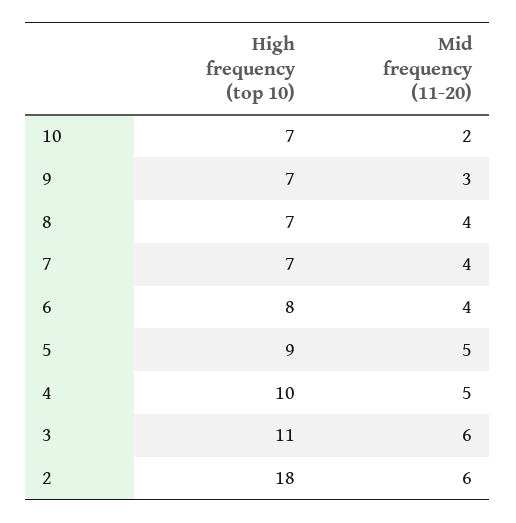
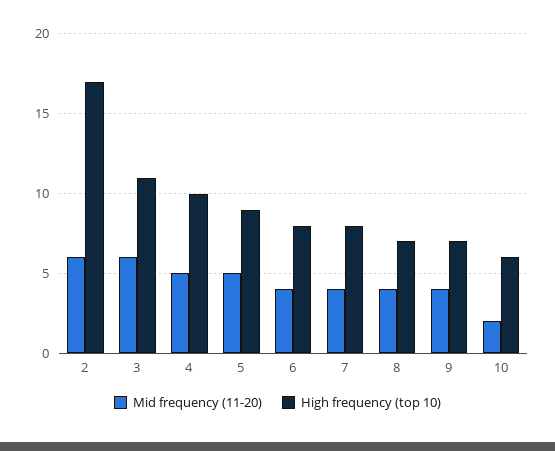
  {
    "High frequency (top 10)": {
-     "10": 7,
+     "10": 6,
      "9": 7,
      "8": 7,
-     "7": 7,
+     "7": 8,
      "6": 8,
      "5": 9,
      "4": 10,
      "3": 11,
-     "2": 18
+     "2": 17
    },
    "Mid frequency (11-20)": {
      "10": 2,
-     "9": 3,
+     "9": 4,
      "8": 4,
      "7": 4,
      "6": 4,
      "5": 5,
      "4": 5,
      "3": 6,
      "2": 6
    }
  }

